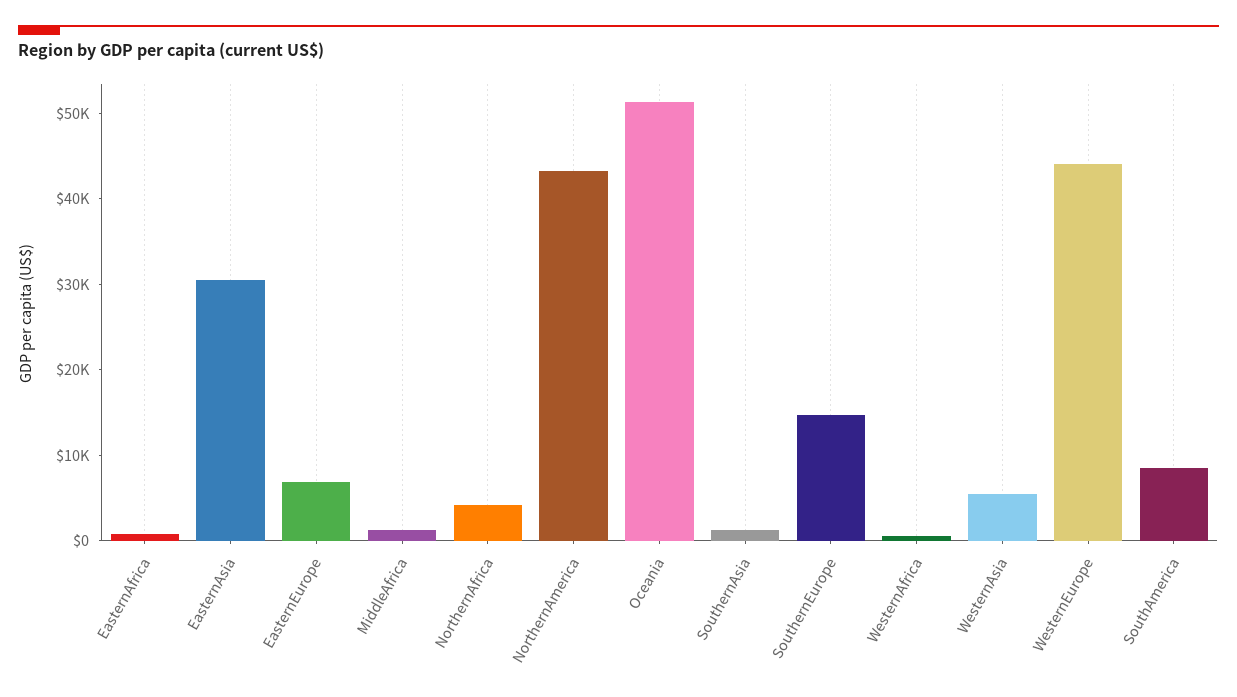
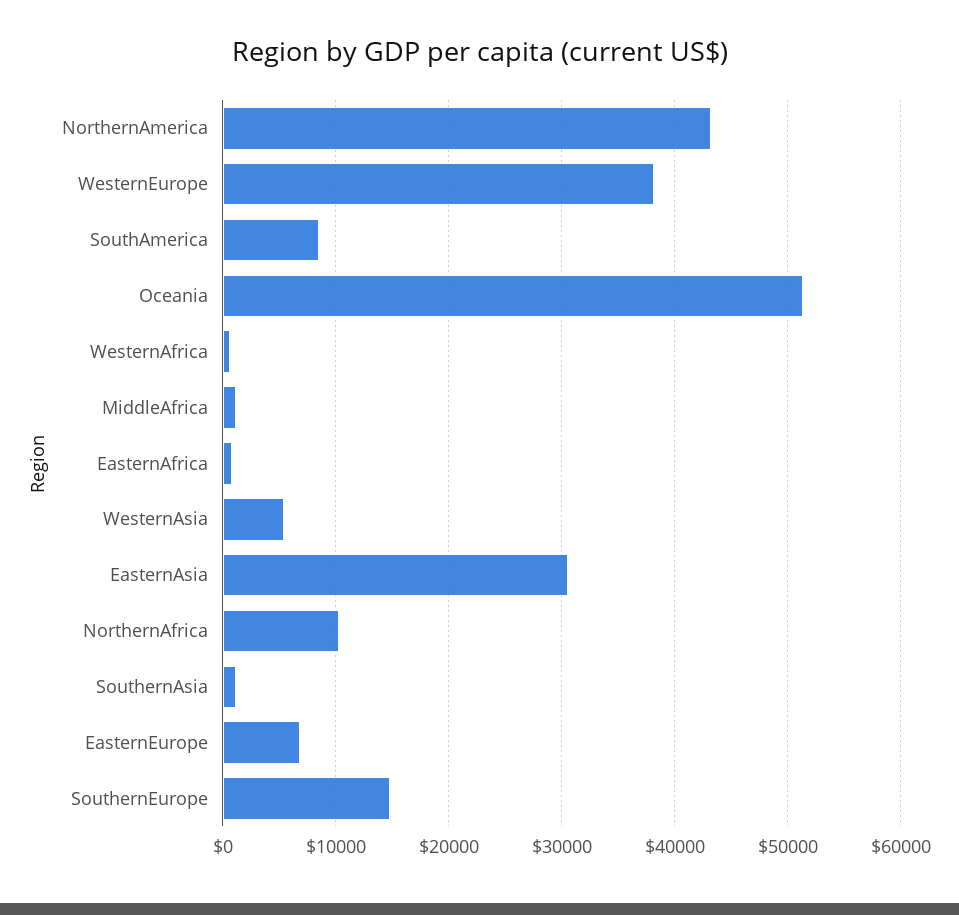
  {
    "EasternAfrica": 1000,
    "EasternAsia": 31000,
    "EasternEurope": 7000,
    "MiddleAfrica": 1000,
-   "NorthernAfrica": 4000,
+   "NorthernAfrica": 10000,
    "NorthernAmerica": 43000,
    "Oceania": 51000,
    "SouthernAsia": 1000,
    "SouthernEurope": 15000,
    "WesternAfrica": 1000,
    "WesternAsia": 5000,
-   "WesternEurope": 44000,
+   "WesternEurope": 38000,
    "SouthAmerica": 9000
  }

